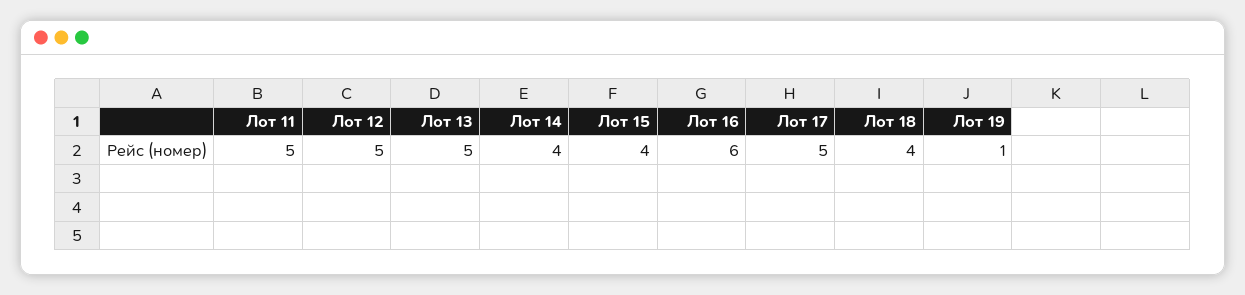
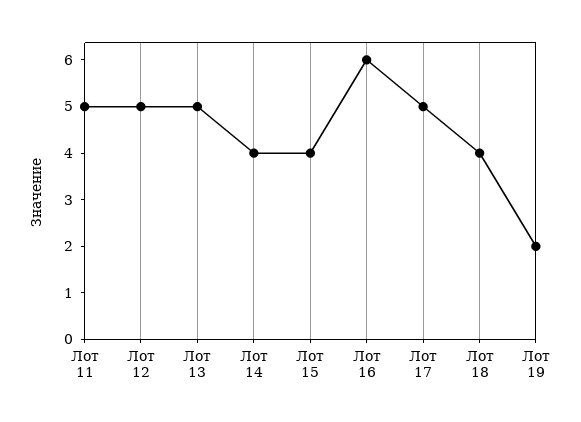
  {
    "Лот 11": 5,
    "Лот 12": 5,
    "Лот 13": 5,
    "Лот 14": 4,
    "Лот 15": 4,
    "Лот 16": 6,
    "Лот 17": 5,
    "Лот 18": 4,
-   "Лот 19": 1
+   "Лот 19": 2
  }

